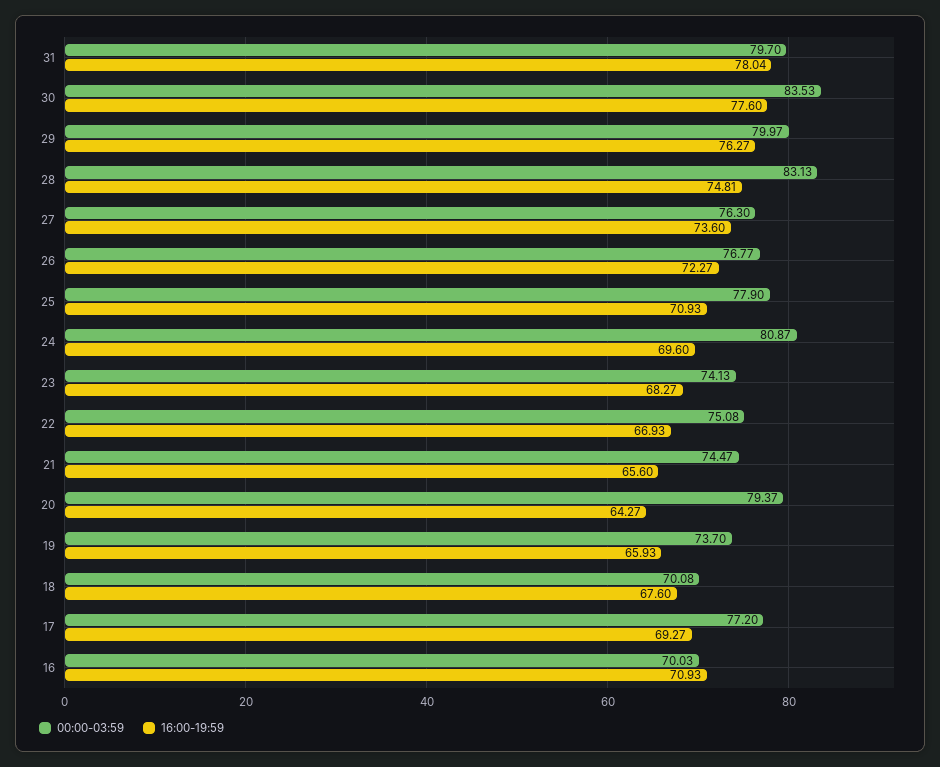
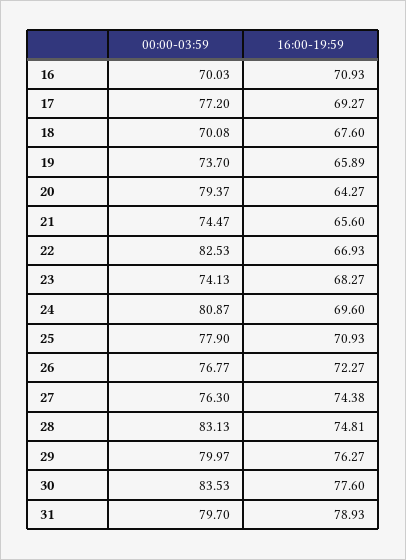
  {
    "00:00-03:59": {
      "31": 79.7,
      "30": 83.53,
      "29": 79.97,
      "28": 83.13,
      "27": 76.3,
      "26": 76.77,
      "25": 77.9,
      "24": 80.87,
      "23": 74.13,
-     "22": 75.08,
+     "22": 82.53,
      "21": 74.47,
      "20": 79.37,
      "19": 73.7,
      "18": 70.08,
      "17": 77.2,
      "16": 70.03
    },
    "16:00-19:59": {
-     "31": 78.04,
+     "31": 78.93,
      "30": 77.6,
      "29": 76.27,
      "28": 74.81,
-     "27": 73.6,
+     "27": 74.38,
      "26": 72.27,
      "25": 70.93,
      "24": 69.6,
      "23": 68.27,
      "22": 66.93,
      "21": 65.6,
      "20": 64.27,
-     "19": 65.93,
+     "19": 65.89,
      "18": 67.6,
      "17": 69.27,
      "16": 70.93
    }
  }

